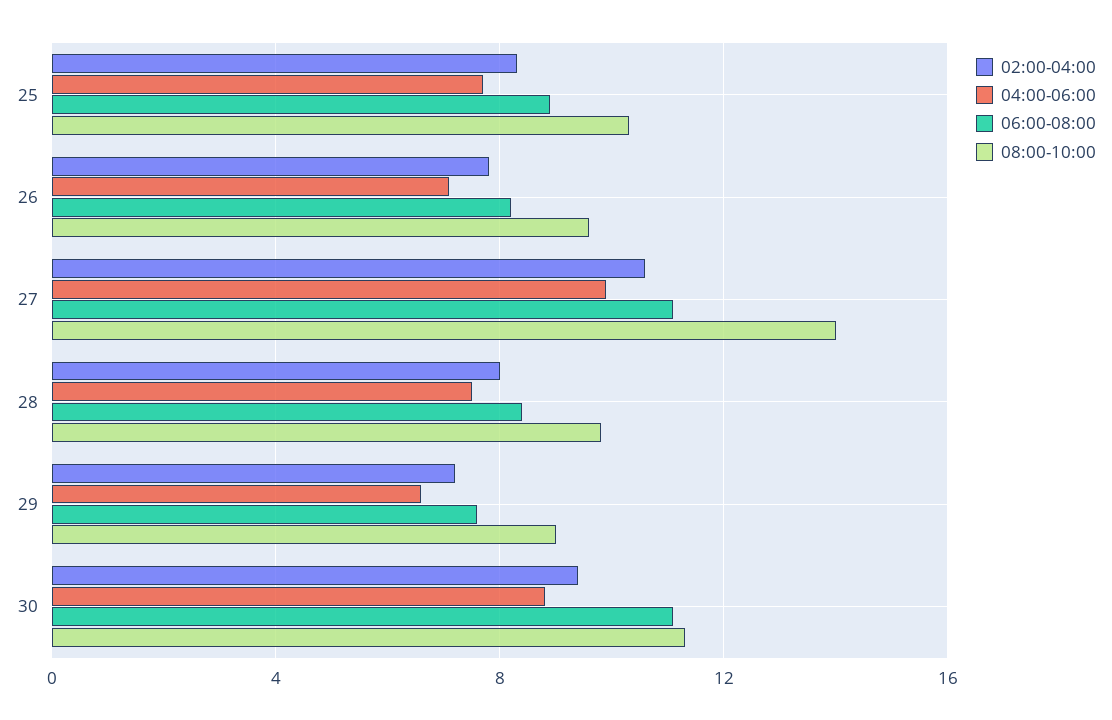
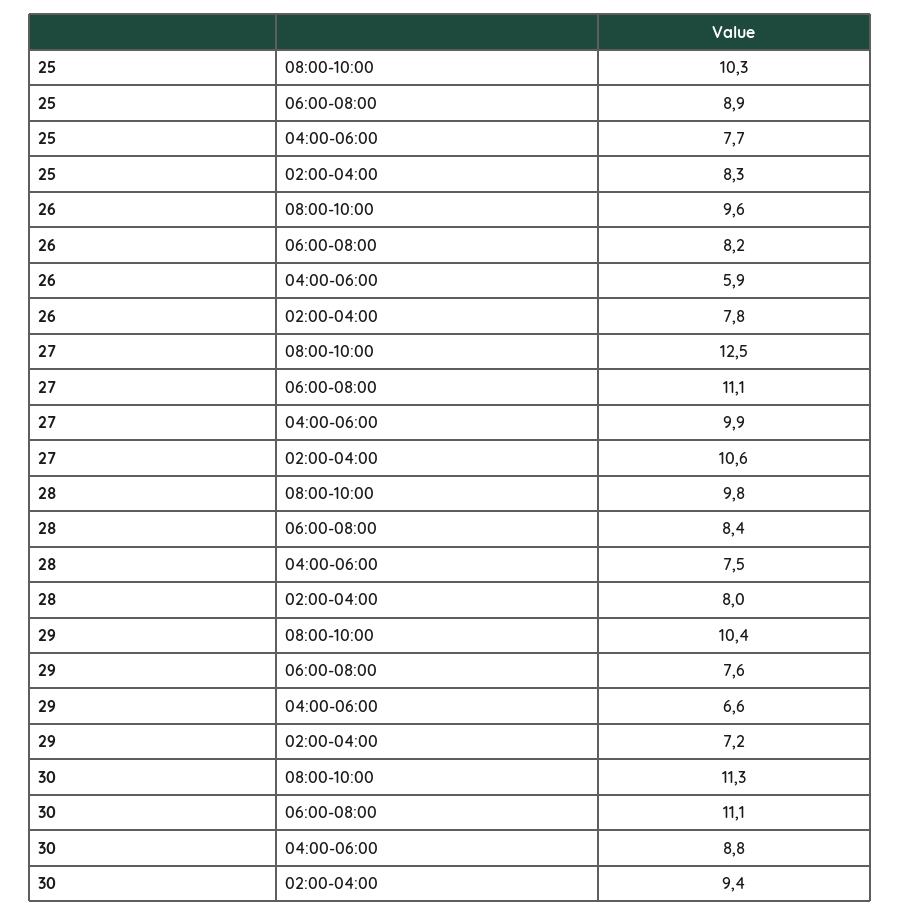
  {
    "02:00-04:00": {
      "25": 8.3,
      "26": 7.8,
      "27": 10.6,
      "28": 8,
      "29": 7.2,
      "30": 9.4
    },
    "04:00-06:00": {
      "25": 7.7,
-     "26": 7,
+     "26": 5.9,
      "27": 9.9,
      "28": 7.5,
      "29": 6.6,
      "30": 8.8
    },
    "06:00-08:00": {
      "25": 8.9,
      "26": 8.2,
      "27": 11.1,
      "28": 8.4,
      "29": 7.6,
      "30": 11.1
    },
    "08:00-10:00": {
      "25": 10.3,
      "26": 9.6,
-     "27": 14,
+     "27": 12.5,
      "28": 9.8,
-     "29": 9,
+     "29": 10.4,
      "30": 11.3
    }
  }

